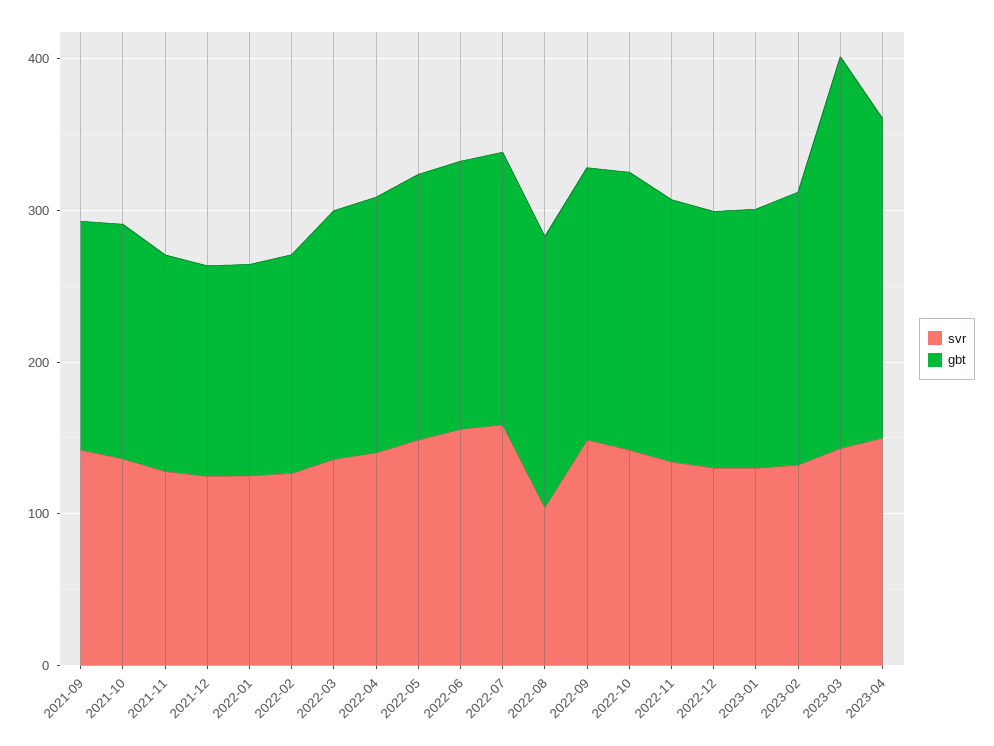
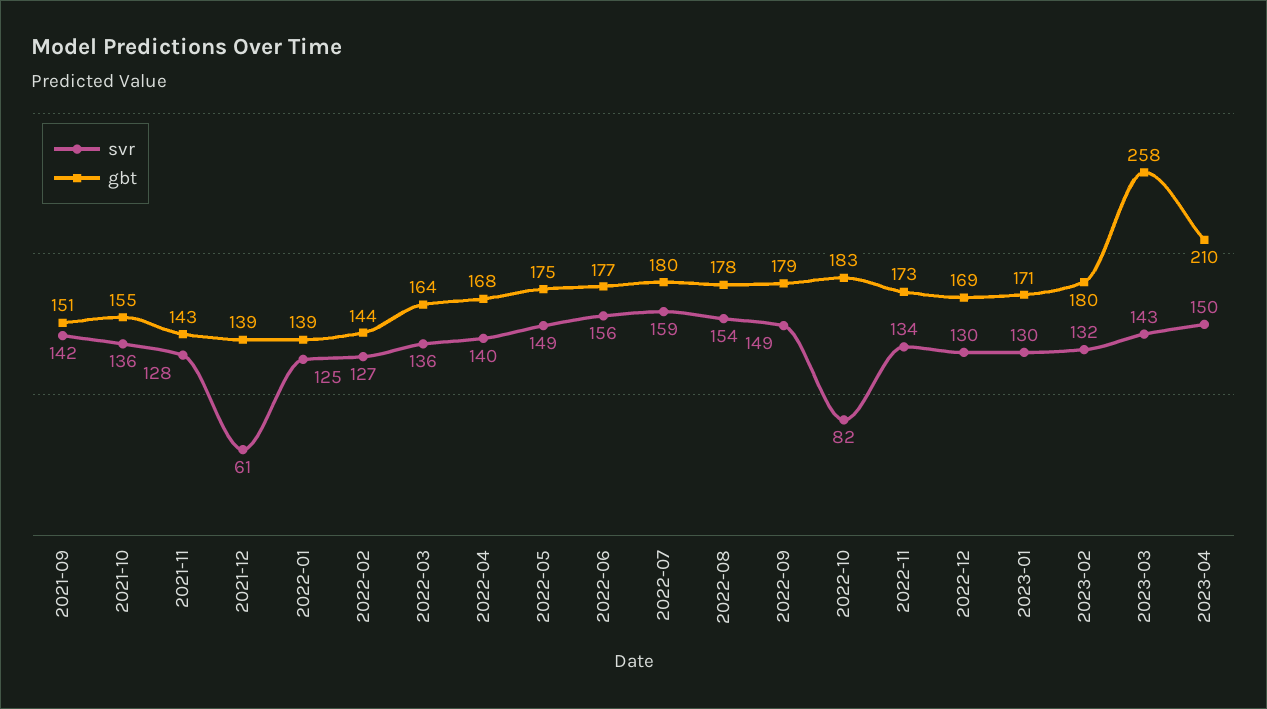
  {
    "svr": {
      "2021-09": 142,
      "2021-10": 136,
      "2021-11": 128,
-     "2021-12": 120,
+     "2021-12": 61,
      "2022-01": 125,
      "2022-02": 127,
      "2022-03": 136,
      "2022-04": 140,
      "2022-05": 149,
      "2022-06": 156,
      "2022-07": 159,
-     "2022-08": 100,
+     "2022-08": 154,
      "2022-09": 149,
-     "2022-10": 140,
+     "2022-10": 82,
      "2022-11": 134,
      "2022-12": 130,
      "2023-01": 130,
      "2023-02": 132,
      "2023-03": 143,
      "2023-04": 150
    },
    "gbt": {
      "2021-09": 151,
      "2021-10": 155,
      "2021-11": 143,
      "2021-12": 139,
      "2022-01": 139,
      "2022-02": 144,
      "2022-03": 164,
      "2022-04": 168,
      "2022-05": 175,
      "2022-06": 177,
      "2022-07": 180,
      "2022-08": 178,
      "2022-09": 179,
      "2022-10": 183,
      "2022-11": 173,
      "2022-12": 169,
      "2023-01": 171,
      "2023-02": 180,
      "2023-03": 258,
      "2023-04": 210
    }
  }

